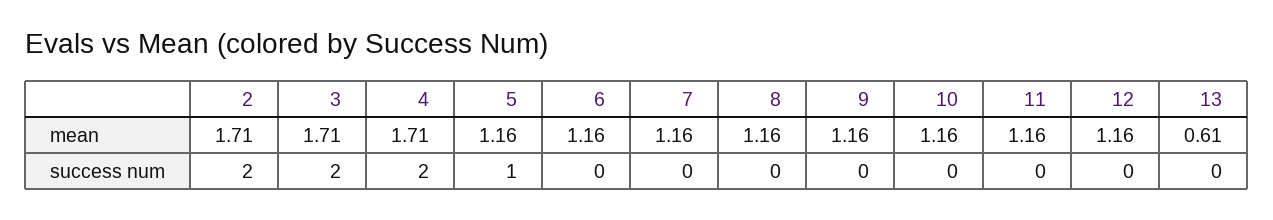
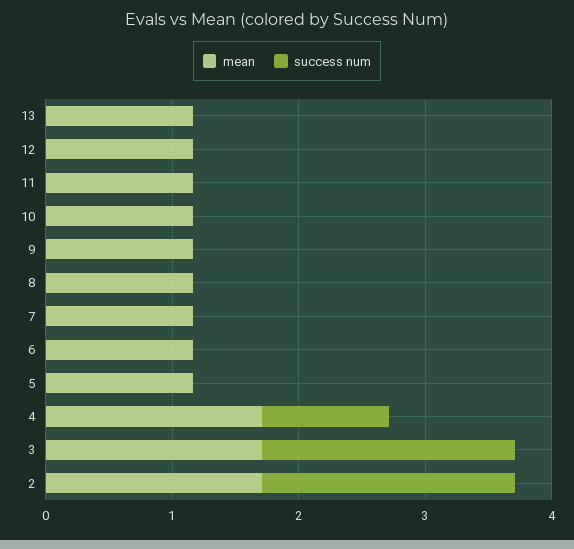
  {
    "mean": {
      "2": 1.71,
      "3": 1.71,
      "4": 1.71,
      "5": 1.16,
      "6": 1.16,
      "7": 1.16,
      "8": 1.16,
      "9": 1.16,
      "10": 1.16,
      "11": 1.16,
      "12": 1.16,
-     "13": 0.61
+     "13": 1.2
    },
    "success num": {
      "2": 2,
      "3": 2,
-     "4": 2,
+     "4": 1,
-     "5": 1,
+     "5": 0,
      "6": 0,
      "7": 0,
      "8": 0,
      "9": 0,
      "10": 0,
      "11": 0,
      "12": 0,
      "13": 0
    }
  }

